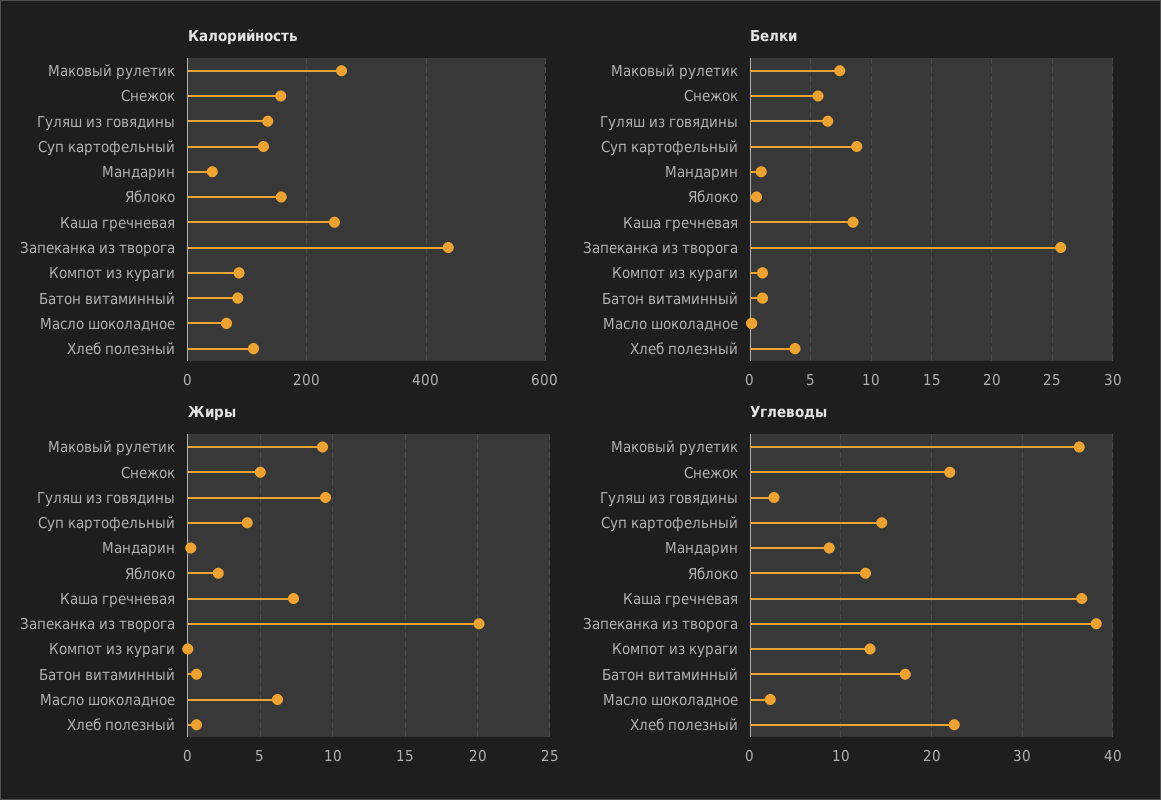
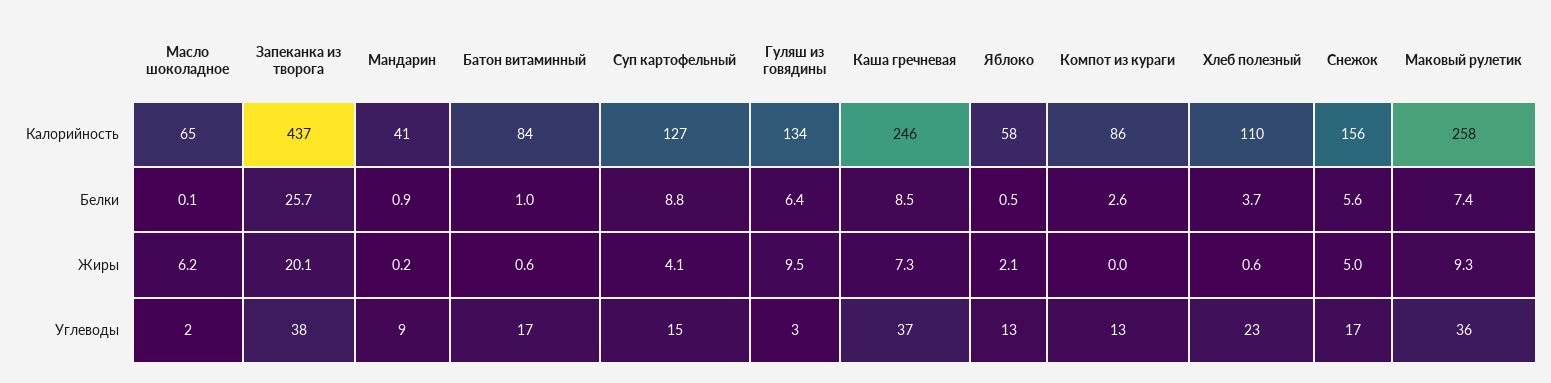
  {
    "Калорийность": {
      "Маковый рулетик": 258,
      "Снежок": 156,
      "Гуляш из говядины": 134,
      "Суп картофельный": 127,
      "Мандарин": 41,
-     "Яблоко": 160,
+     "Яблоко": 58,
      "Каша гречневая": 246,
      "Запеканка из творога": 437,
      "Компот из кураги": 86,
      "Батон витаминный": 84,
      "Масло шоколадное": 65,
      "Хлеб полезный": 110
    },
    "Белки": {
      "Маковый рулетик": 7.4,
      "Снежок": 5.6,
      "Гуляш из говядины": 6.4,
      "Суп картофельный": 8.8,
      "Мандарин": 0.9,
      "Яблоко": 0.5,
      "Каша гречневая": 8.5,
      "Запеканка из творога": 25.7,
-     "Компот из кураги": 1,
+     "Компот из кураги": 2.6,
      "Батон витаминный": 1,
      "Масло шоколадное": 0.1,
      "Хлеб полезный": 3.7
    },
    "Жиры": {
      "Маковый рулетик": 9.3,
      "Снежок": 5,
      "Гуляш из говядины": 9.5,
      "Суп картофельный": 4.1,
      "Мандарин": 0.2,
      "Яблоко": 2.1,
      "Каша гречневая": 7.3,
      "Запеканка из творога": 20.1,
      "Компот из кураги": 0,
      "Батон витаминный": 0.6,
      "Масло шоколадное": 6.2,
      "Хлеб полезный": 0.6
    },
    "Углеводы": {
      "Маковый рулетик": 36,
-     "Снежок": 22,
+     "Снежок": 17,
      "Гуляш из говядины": 3,
      "Суп картофельный": 15,
      "Мандарин": 9,
      "Яблоко": 13,
      "Каша гречневая": 37,
      "Запеканка из творога": 38,
      "Компот из кураги": 13,
      "Батон витаминный": 17,
      "Масло шоколадное": 2,
      "Хлеб полезный": 23
    }
  }

